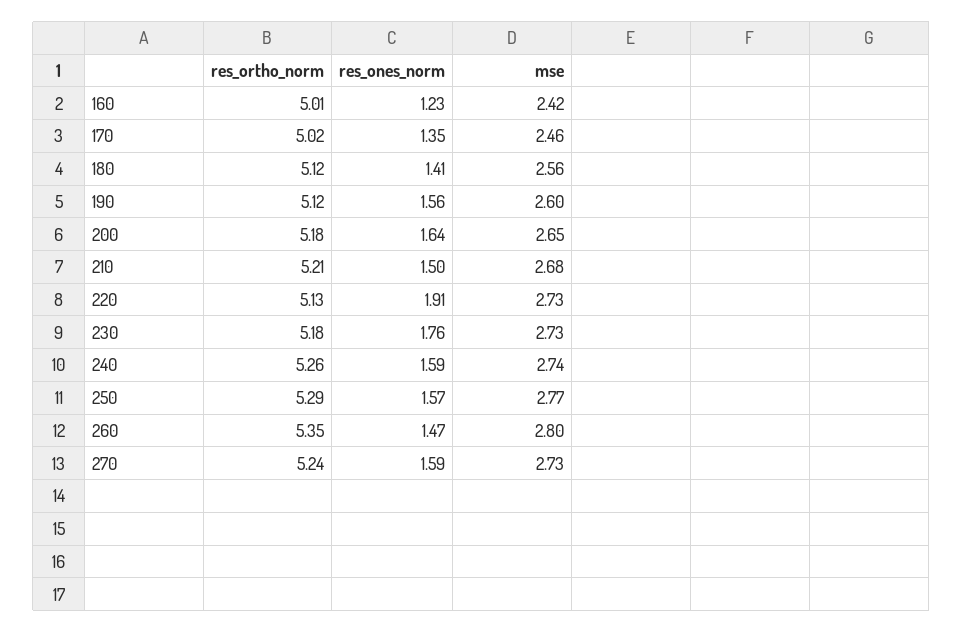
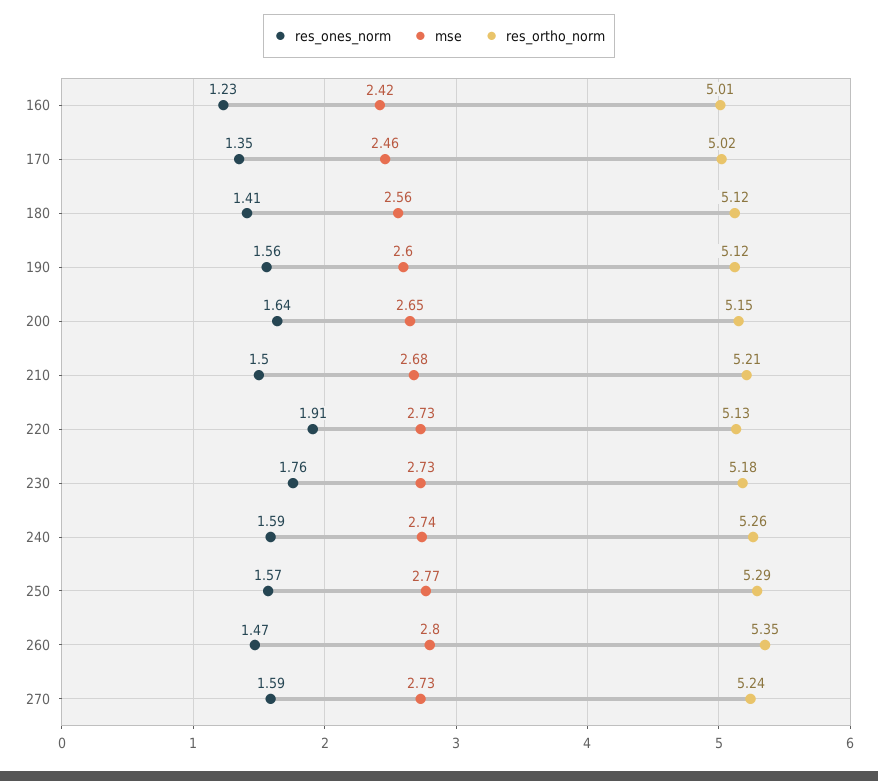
  {
    "res_ortho_norm": {
      "160": 5.01,
      "170": 5.02,
      "180": 5.12,
      "190": 5.12,
-     "200": 5.18,
+     "200": 5.15,
      "210": 5.21,
      "220": 5.13,
      "230": 5.18,
      "240": 5.26,
      "250": 5.29,
      "260": 5.35,
      "270": 5.24
    },
    "res_ones_norm": {
      "160": 1.23,
      "170": 1.35,
      "180": 1.41,
      "190": 1.56,
      "200": 1.64,
      "210": 1.5,
      "220": 1.91,
      "230": 1.76,
      "240": 1.59,
      "250": 1.57,
      "260": 1.47,
      "270": 1.59
    },
    "mse": {
      "160": 2.42,
      "170": 2.46,
      "180": 2.56,
      "190": 2.6,
      "200": 2.65,
      "210": 2.68,
      "220": 2.73,
      "230": 2.73,
      "240": 2.74,
      "250": 2.77,
      "260": 2.8,
      "270": 2.73
    }
  }

